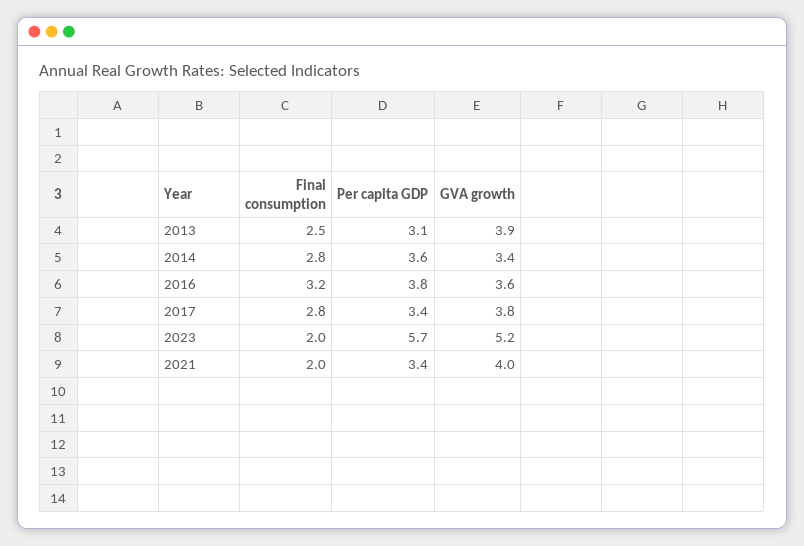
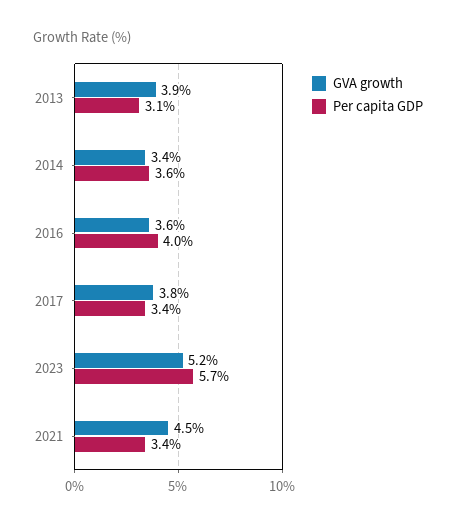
  {
-   "Final consumption": {
-     "2013": 2.5,
-     "2014": 2.8,
-     "2016": 3.2,
-     "2017": 2.8,
-     "2023": 2,
-     "2021": 2
-   },
    "Per capita GDP": {
      "2013": 3.1,
      "2014": 3.6,
-     "2016": 3.8,
+     "2016": 4,
      "2017": 3.4,
      "2023": 5.7,
      "2021": 3.4
    },
    "GVA growth": {
      "2013": 3.9,
      "2014": 3.4,
      "2016": 3.6,
      "2017": 3.8,
      "2023": 5.2,
-     "2021": 4
+     "2021": 4.5
    }
  }

